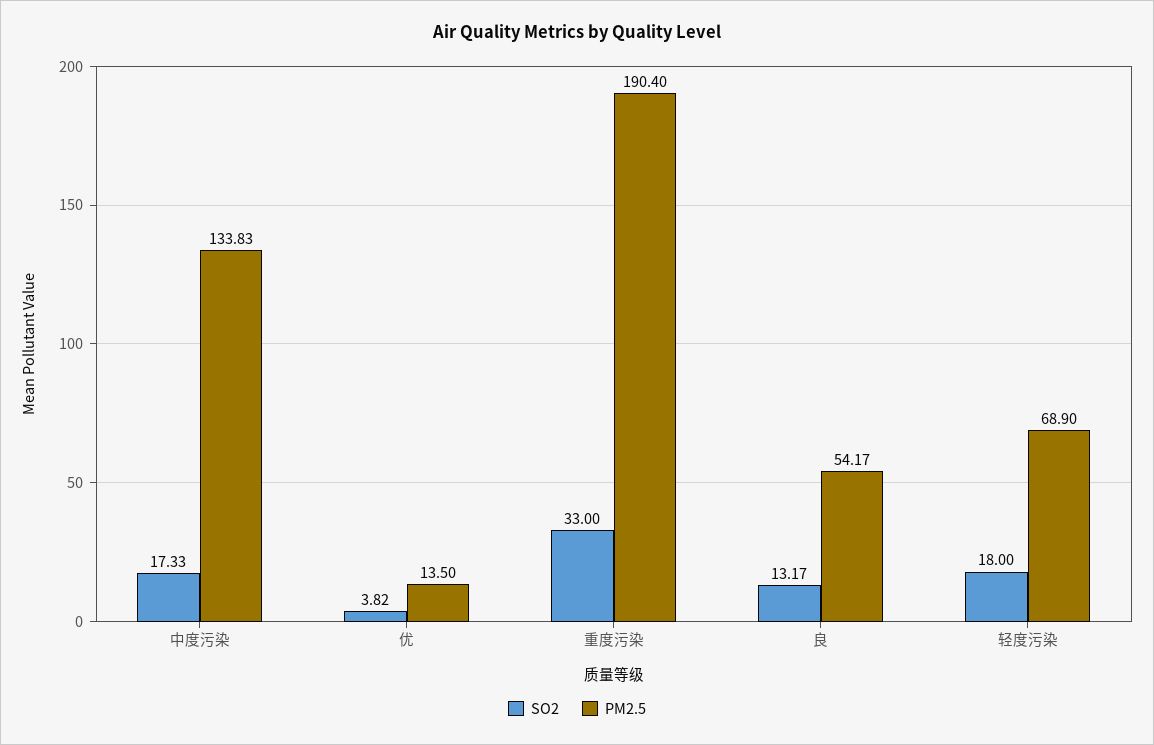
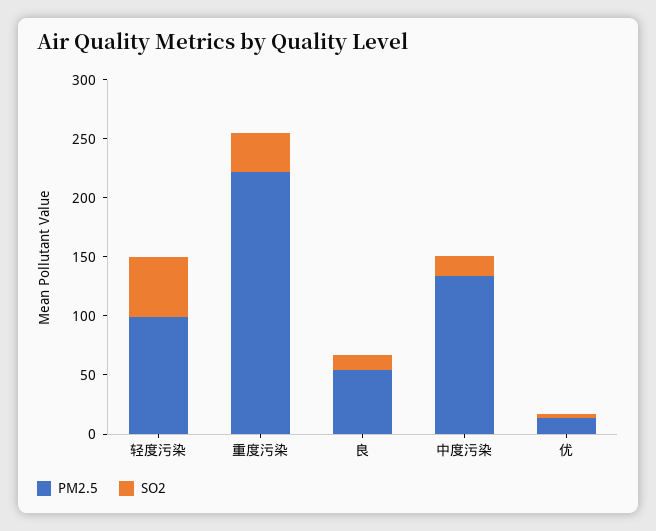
  {
    "SO2": {
      "中度污染": 17.33,
      "优": 3.82,
      "重度污染": 33,
      "良": 13.17,
-     "轻度污染": 18
+     "轻度污染": 50
    },
    "PM2.5": {
      "中度污染": 133.83,
      "优": 13.5,
-     "重度污染": 190.4,
+     "重度污染": 220,
      "良": 54.17,
-     "轻度污染": 68.9
+     "轻度污染": 100
    }
  }

